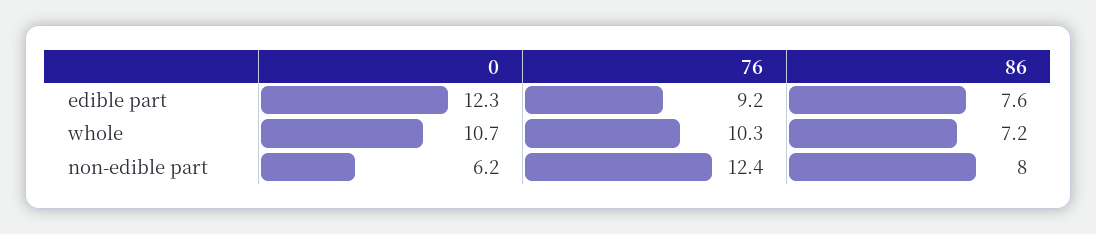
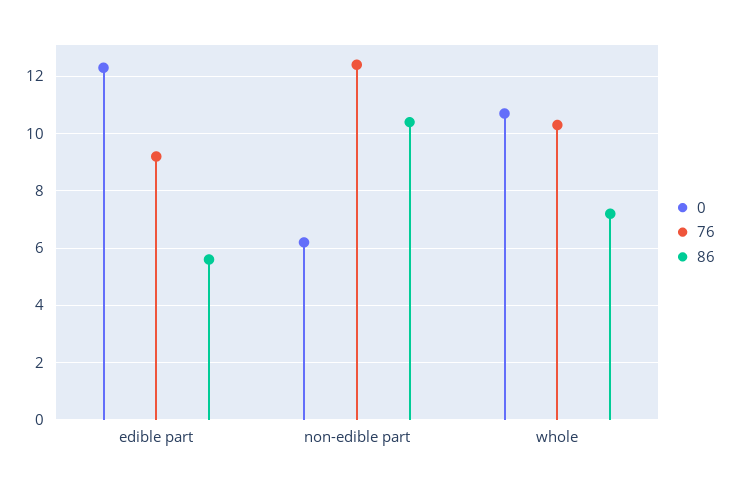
  {
    "0": {
      "edible part": 12.3,
      "whole": 10.7,
      "non-edible part": 6.2
    },
    "76": {
      "edible part": 9.2,
      "whole": 10.3,
      "non-edible part": 12.4
    },
    "86": {
-     "edible part": 7.6,
+     "edible part": 5.5,
      "whole": 7.2,
-     "non-edible part": 8
+     "non-edible part": 10.5
    }
  }

